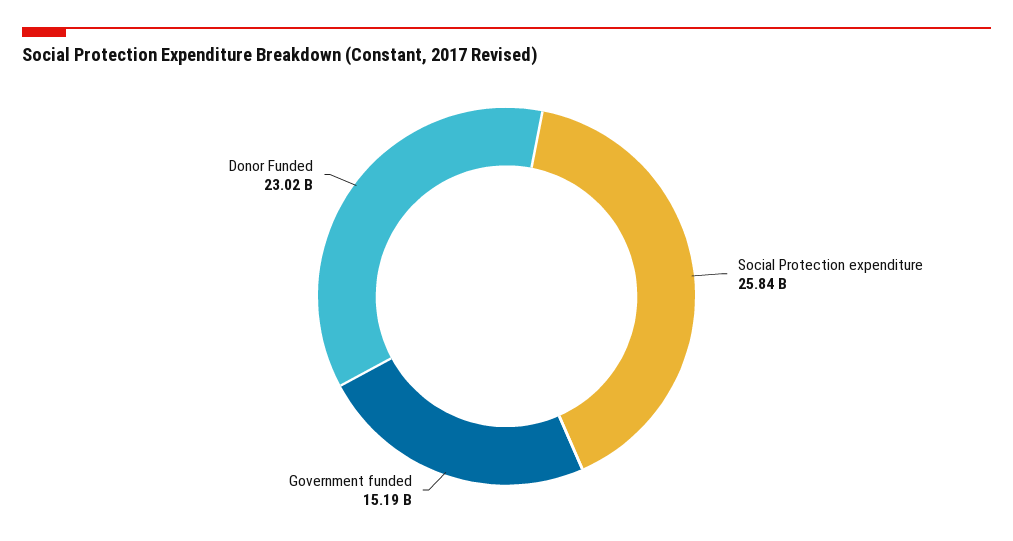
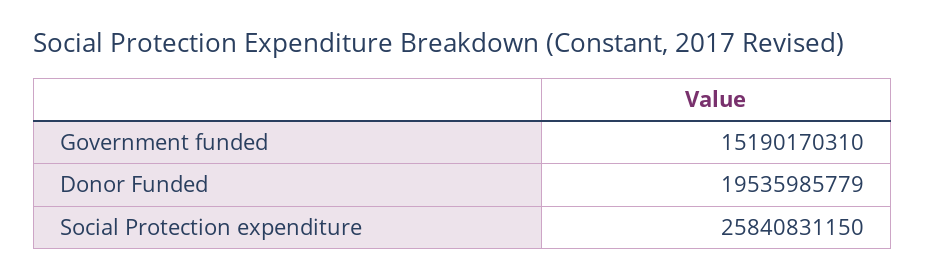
  {
    "Social Protection expenditure": 25840831150,
    "Government funded": 15190170310,
-   "Donor Funded": 23020000000
+   "Donor Funded": 19535985779
  }

